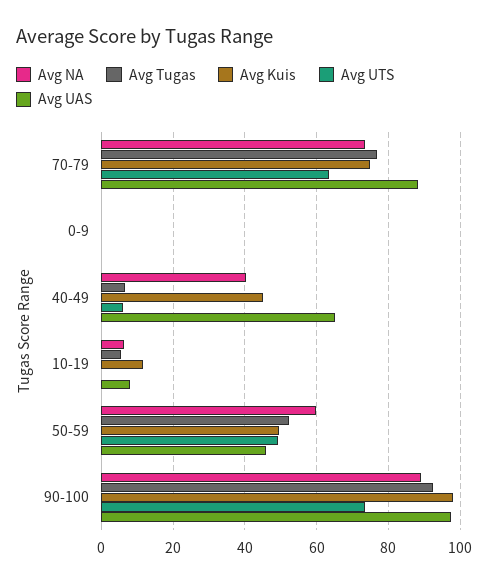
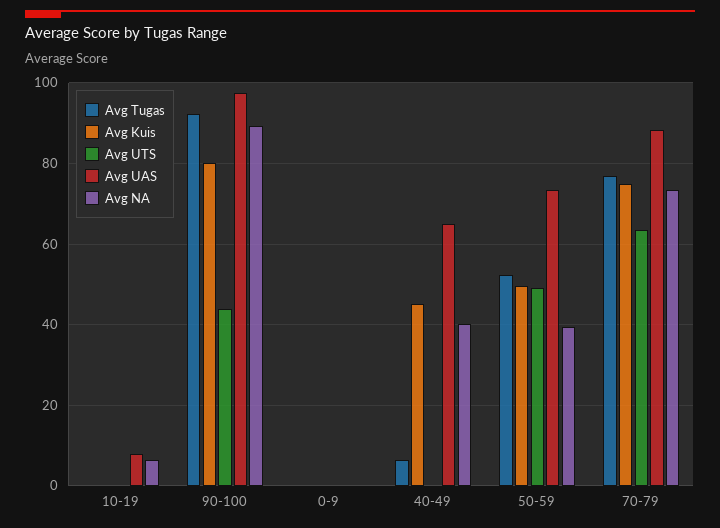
  {
    "Avg NA": {
      "70-79": 74,
      "0-9": 0,
      "40-49": 40,
      "10-19": 6,
-     "50-59": 60,
+     "50-59": 40,
      "90-100": 90
    },
    "Avg Tugas": {
      "70-79": 76,
      "0-9": 0,
      "40-49": 6,
-     "10-19": 6,
+     "10-19": 0,
      "50-59": 52,
      "90-100": 92
    },
    "Avg Kuis": {
      "70-79": 74,
      "0-9": 0,
      "40-49": 46,
-     "10-19": 12,
+     "10-19": 0,
      "50-59": 50,
-     "90-100": 98
+     "90-100": 80
    },
    "Avg UTS": {
      "70-79": 64,
      "0-9": 0,
-     "40-49": 6,
+     "40-49": 0,
      "10-19": 0,
      "50-59": 50,
-     "90-100": 74
+     "90-100": 44
    },
    "Avg UAS": {
      "70-79": 88,
      "0-9": 0,
      "40-49": 66,
      "10-19": 8,
-     "50-59": 46,
+     "50-59": 74,
      "90-100": 98
    }
  }

